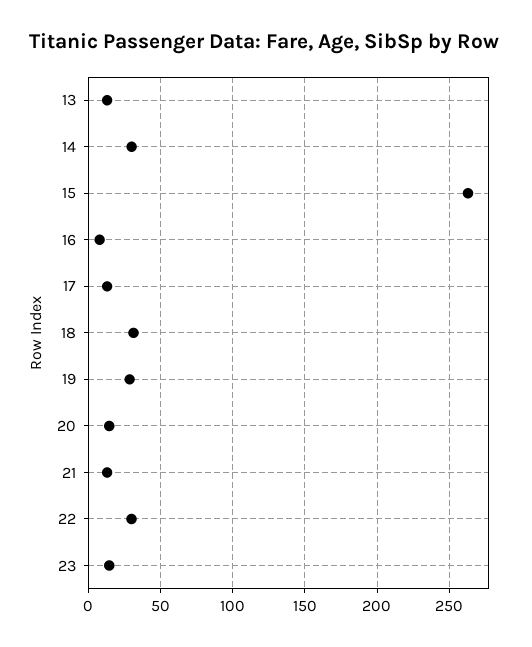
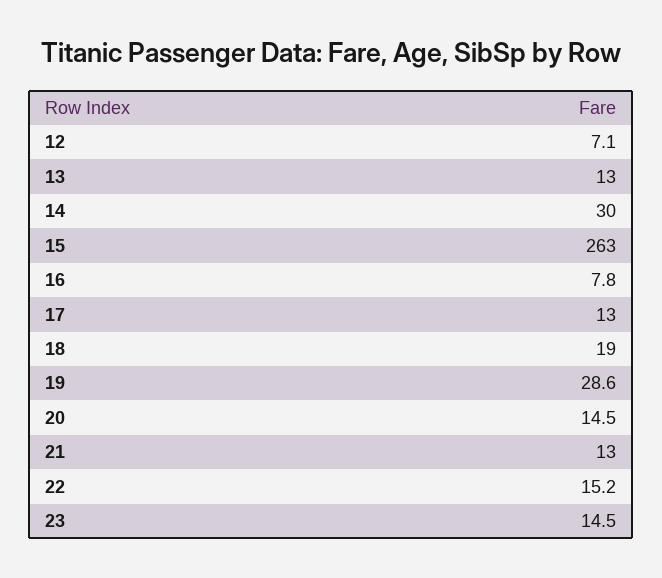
  {
    "13": 13,
    "14": 30,
    "15": 263,
    "16": 7.8,
    "17": 13,
-   "18": 30,
+   "18": 19,
    "19": 28.6,
    "20": 14.5,
    "21": 13,
-   "22": 30,
+   "22": 15.2,
-   "23": 14.5
+   "23": 14.5,
+   "12": 7.1
  }

